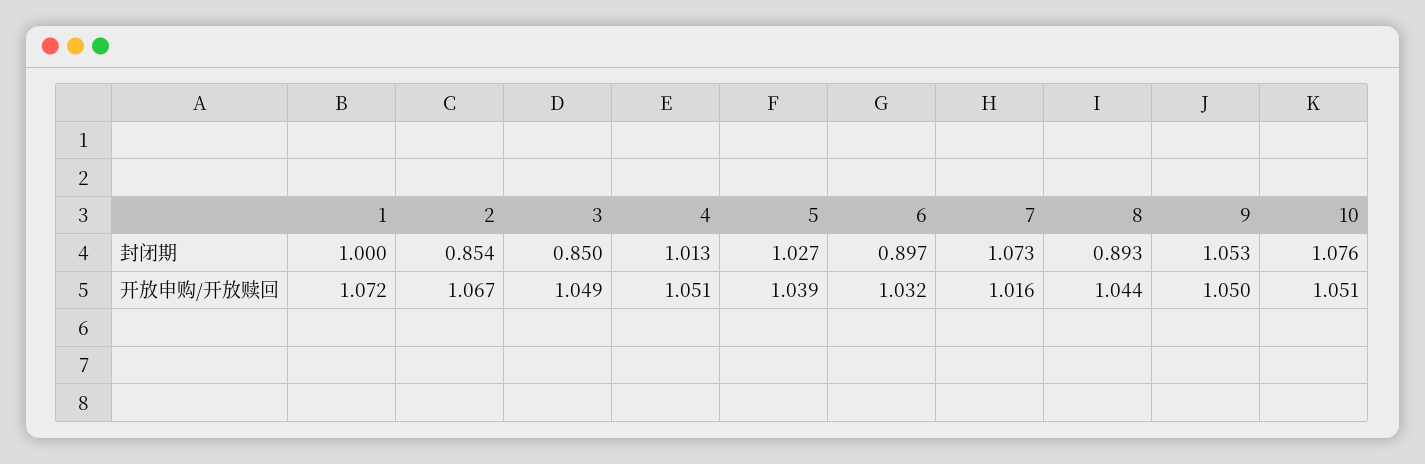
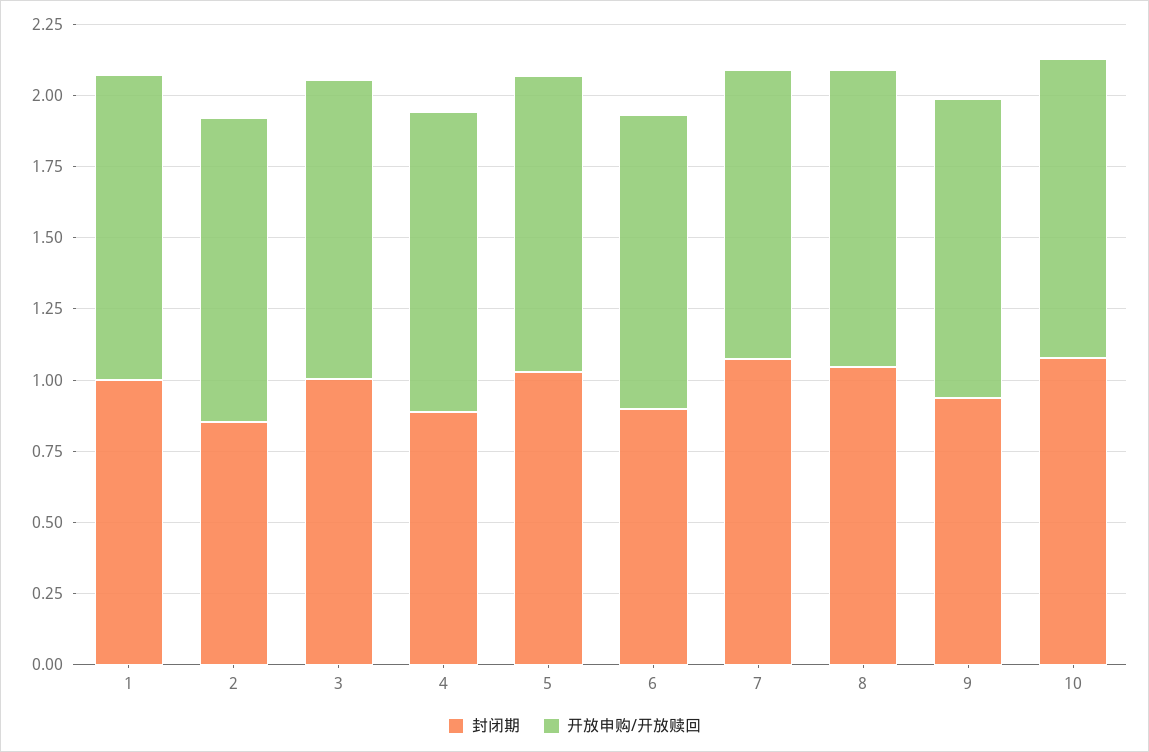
  {
    "封闭期": {
      "1": 1,
      "2": 0.854,
-     "3": 0.85,
+     "3": 1,
-     "4": 1.013,
+     "4": 0.9,
      "5": 1.027,
      "6": 0.897,
      "7": 1.073,
-     "8": 0.893,
+     "8": 1.05,
-     "9": 1.053,
+     "9": 0.95,
      "10": 1.076
    },
    "开放申购/开放赎回": {
      "1": 1.072,
      "2": 1.067,
      "3": 1.049,
      "4": 1.051,
      "5": 1.039,
      "6": 1.032,
      "7": 1.016,
      "8": 1.044,
      "9": 1.05,
      "10": 1.051
    }
  }

